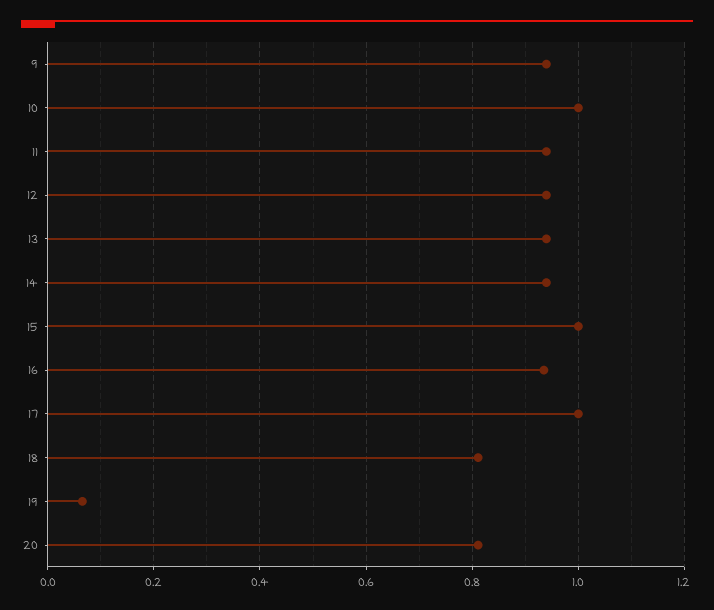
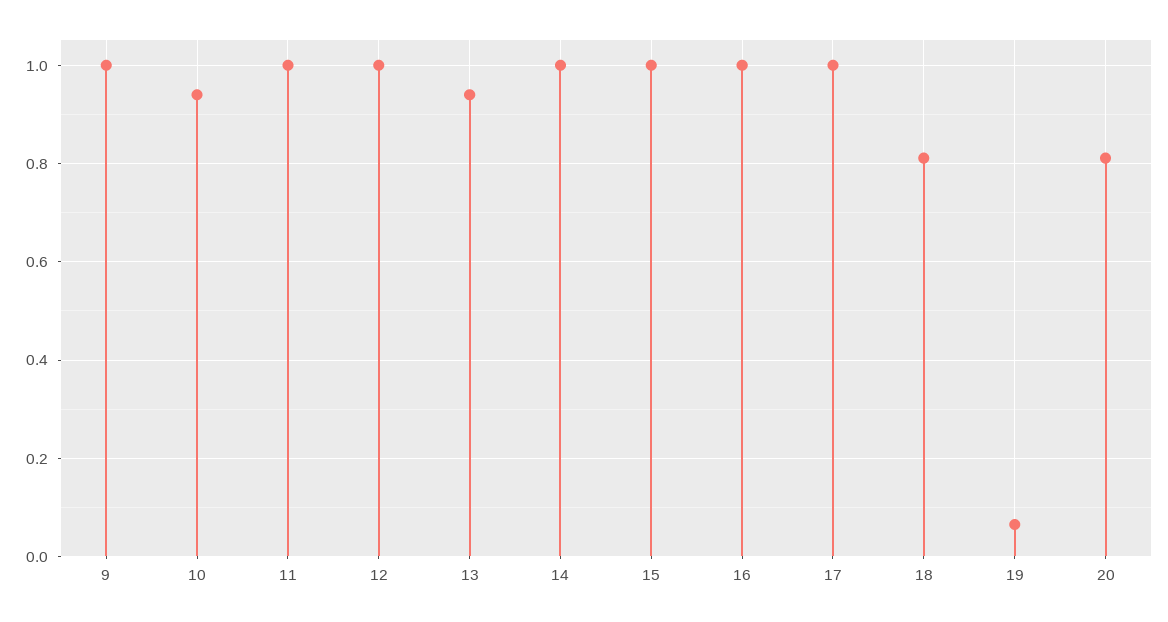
  {
-   "9": 0.94,
+   "9": 1,
-   "10": 1,
+   "10": 0.94,
-   "11": 0.94,
+   "11": 1,
-   "12": 0.94,
+   "12": 1,
    "13": 0.94,
-   "14": 0.94,
+   "14": 1,
    "15": 1,
-   "16": 0.94,
+   "16": 1,
    "17": 1,
    "18": 0.82,
    "19": 0.06,
    "20": 0.82
  }

